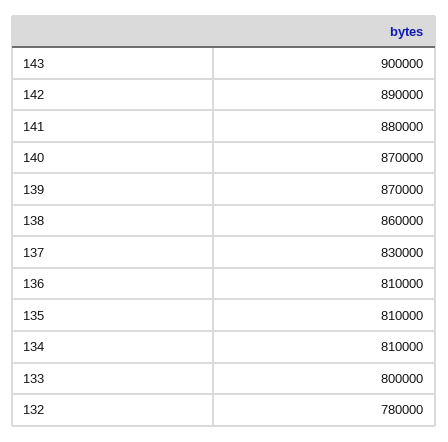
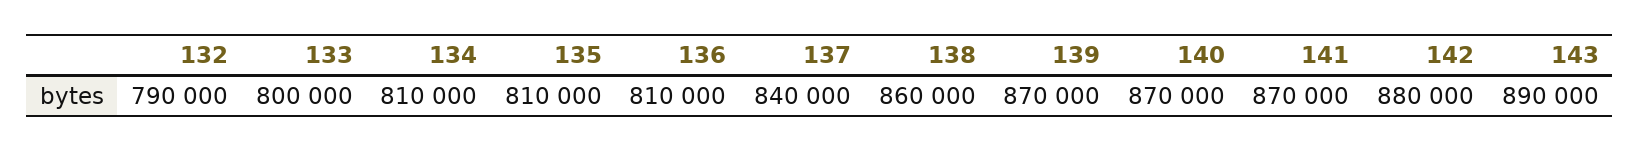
  {
-   "143": 900000,
+   "143": 890000,
-   "142": 890000,
+   "142": 880000,
-   "141": 880000,
+   "141": 870000,
    "140": 870000,
    "139": 870000,
    "138": 860000,
-   "137": 830000,
+   "137": 840000,
    "136": 810000,
    "135": 810000,
    "134": 810000,
    "133": 800000,
-   "132": 780000
+   "132": 790000
  }

